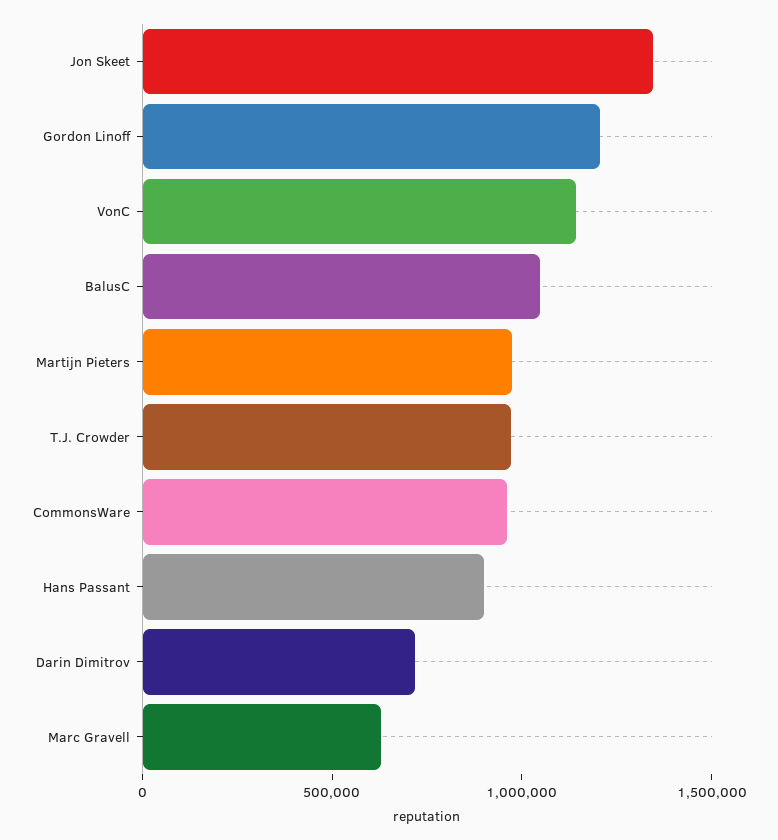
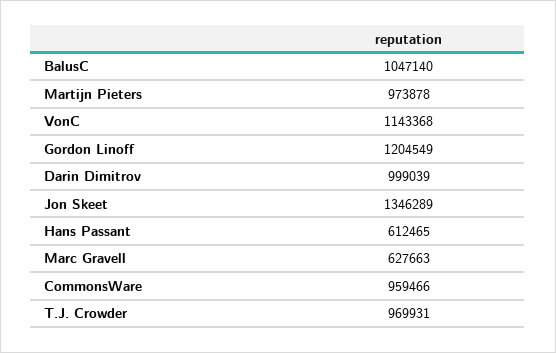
  {
    "Jon Skeet": 1346289,
    "Gordon Linoff": 1204549,
    "VonC": 1143368,
    "BalusC": 1047140,
    "Martijn Pieters": 973878,
    "T.J. Crowder": 969931,
    "CommonsWare": 959466,
-   "Hans Passant": 900000,
+   "Hans Passant": 612465,
-   "Darin Dimitrov": 700000,
+   "Darin Dimitrov": 999039,
    "Marc Gravell": 627663
  }

